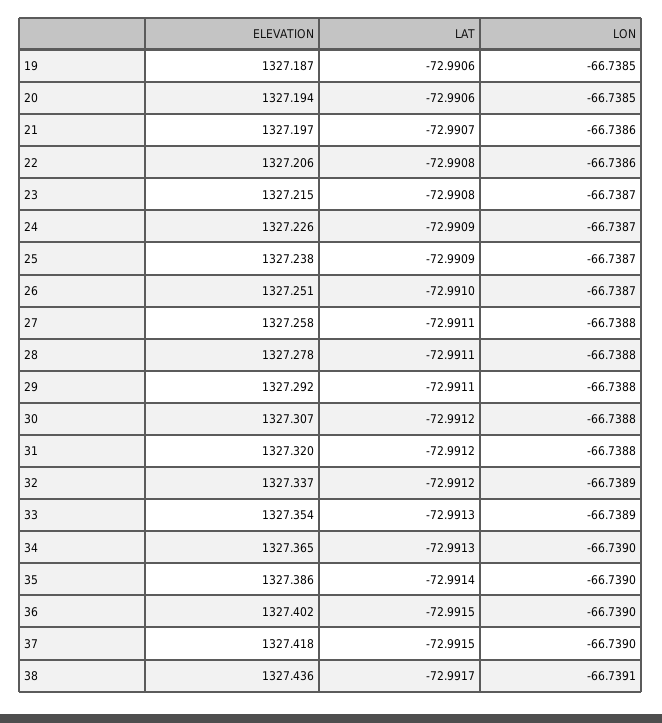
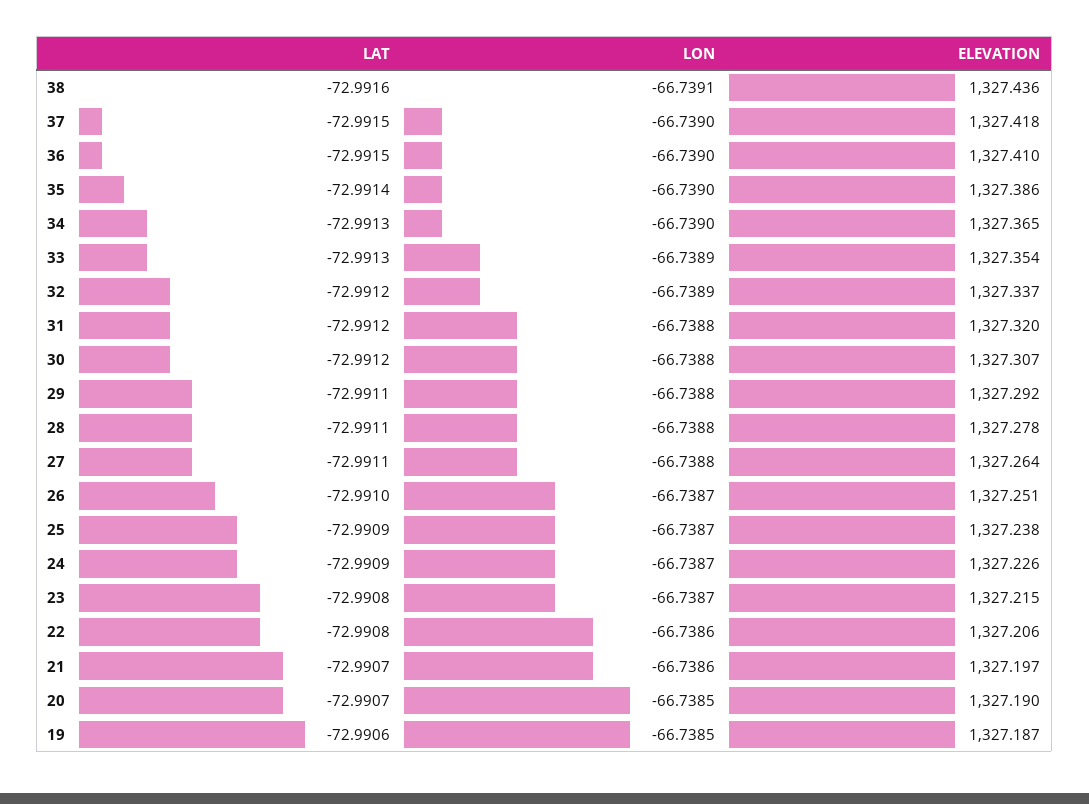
  {
    "ELEVATION": {
      "19": 1327.187,
-     "20": 1327.194,
+     "20": 1327.19,
      "21": 1327.197,
      "22": 1327.206,
      "23": 1327.215,
      "24": 1327.226,
      "25": 1327.238,
      "26": 1327.251,
-     "27": 1327.258,
+     "27": 1327.264,
      "28": 1327.278,
      "29": 1327.292,
      "30": 1327.307,
      "31": 1327.32,
      "32": 1327.337,
      "33": 1327.354,
      "34": 1327.365,
      "35": 1327.386,
-     "36": 1327.402,
+     "36": 1327.41,
      "37": 1327.418,
      "38": 1327.436
    },
    "LAT": {
      "19": -72.9906,
-     "20": -72.9906,
+     "20": -72.9907,
      "21": -72.9907,
      "22": -72.9908,
      "23": -72.9908,
      "24": -72.9909,
      "25": -72.9909,
      "26": -72.991,
      "27": -72.9911,
      "28": -72.9911,
      "29": -72.9911,
      "30": -72.9912,
      "31": -72.9912,
      "32": -72.9912,
      "33": -72.9913,
      "34": -72.9913,
      "35": -72.9914,
      "36": -72.9915,
      "37": -72.9915,
-     "38": -72.9917
+     "38": -72.9916
    },
    "LON": {
      "19": -66.7385,
      "20": -66.7385,
      "21": -66.7386,
      "22": -66.7386,
      "23": -66.7387,
      "24": -66.7387,
      "25": -66.7387,
      "26": -66.7387,
      "27": -66.7388,
      "28": -66.7388,
      "29": -66.7388,
      "30": -66.7388,
      "31": -66.7388,
      "32": -66.7389,
      "33": -66.7389,
      "34": -66.739,
      "35": -66.739,
      "36": -66.739,
      "37": -66.739,
      "38": -66.7391
    }
  }

